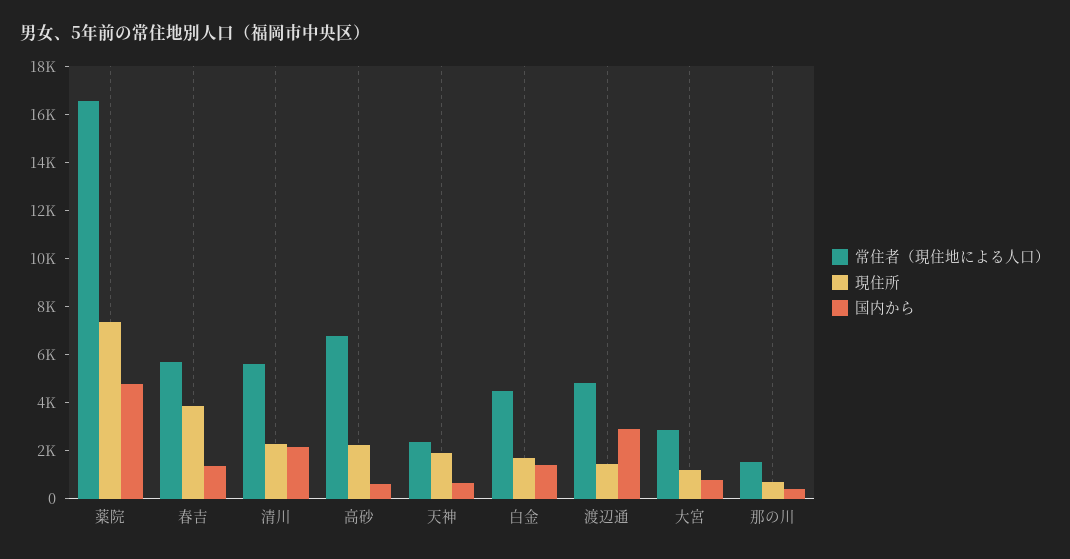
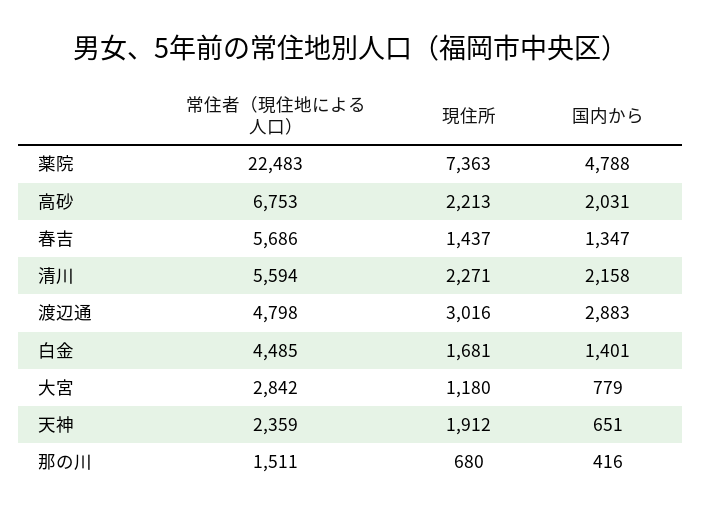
  {
    "常住者（現住地による人口）": {
-     "薬院": 16500,
+     "薬院": 22483,
      "春吉": 5686,
      "清川": 5594,
      "高砂": 6753,
      "天神": 2359,
      "白金": 4485,
      "渡辺通": 4798,
      "大宮": 2842,
      "那の川": 1511
    },
    "現住所": {
      "薬院": 7363,
-     "春吉": 4000,
+     "春吉": 1437,
      "清川": 2271,
      "高砂": 2213,
      "天神": 1912,
      "白金": 1681,
-     "渡辺通": 1500,
+     "渡辺通": 3016,
      "大宮": 1180,
      "那の川": 680
    },
    "国内から": {
      "薬院": 4788,
      "春吉": 1347,
      "清川": 2158,
-     "高砂": 500,
+     "高砂": 2031,
      "天神": 651,
      "白金": 1401,
      "渡辺通": 2883,
      "大宮": 779,
      "那の川": 416
    }
  }

